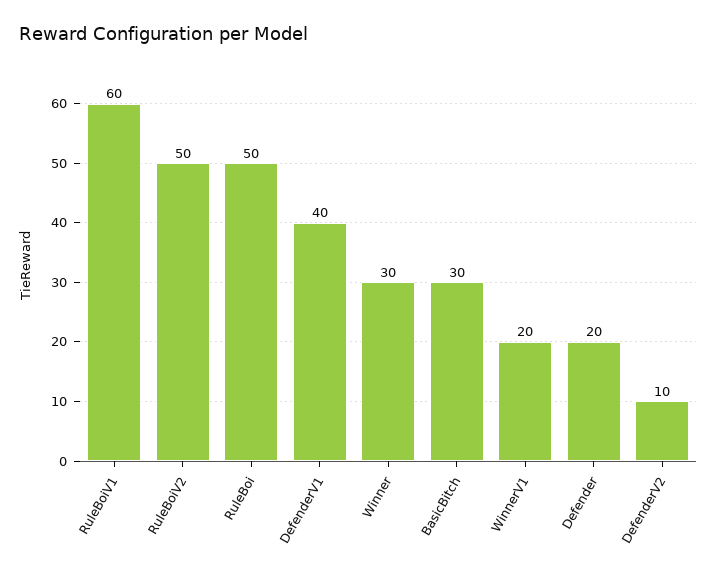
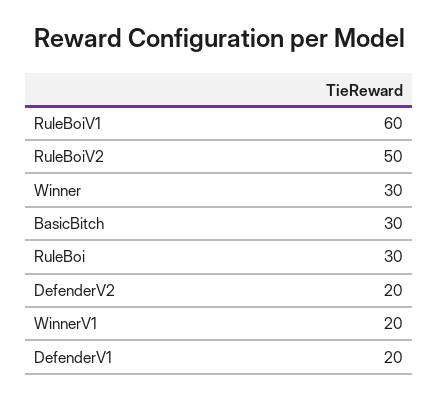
  {
    "RuleBoiV1": 60,
    "RuleBoiV2": 50,
-   "RuleBoi": 50,
+   "RuleBoi": 30,
-   "DefenderV1": 40,
+   "DefenderV1": 20,
    "Winner": 30,
    "BasicBitch": 30,
    "WinnerV1": 20,
-   "Defender": 20,
-   "DefenderV2": 10
+   "DefenderV2": 20
  }

